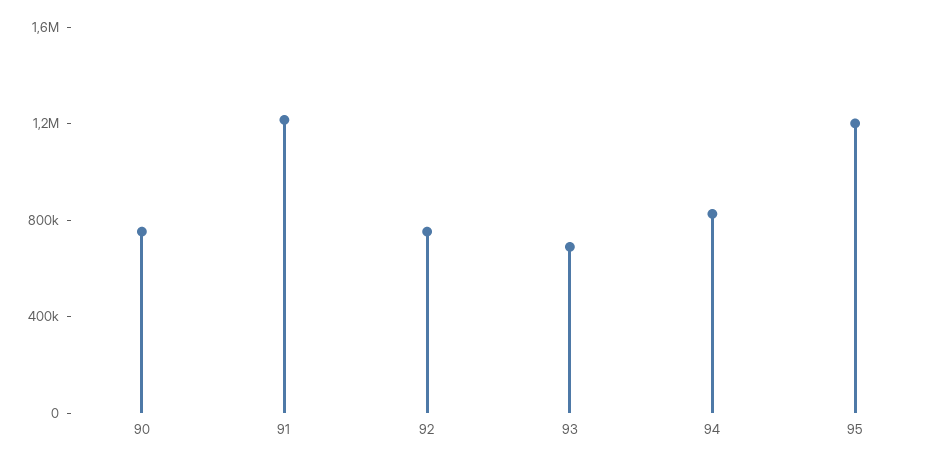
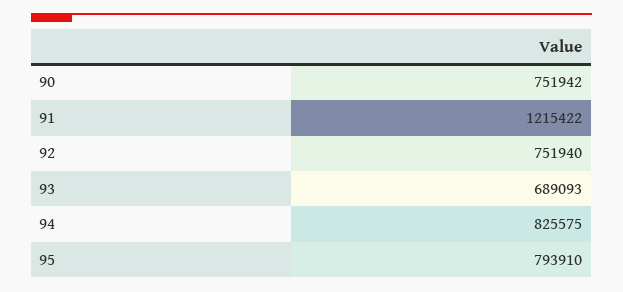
  {
    "90": 751942,
    "91": 1215422,
    "92": 751940,
    "93": 689093,
    "94": 825575,
-   "95": 1200000
+   "95": 793910
  }

